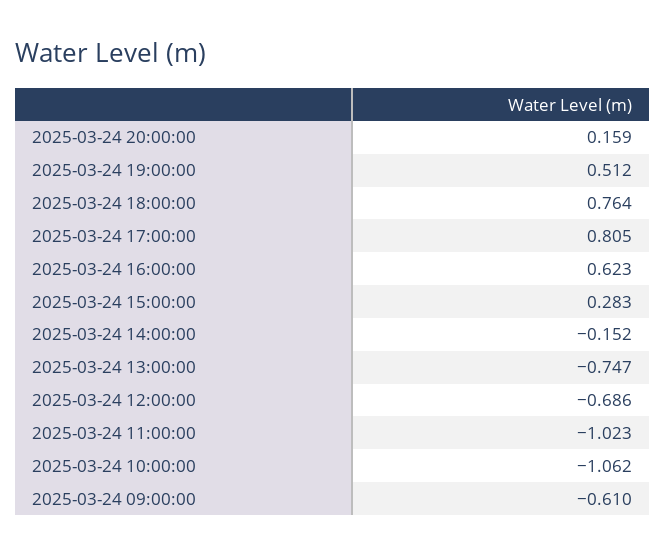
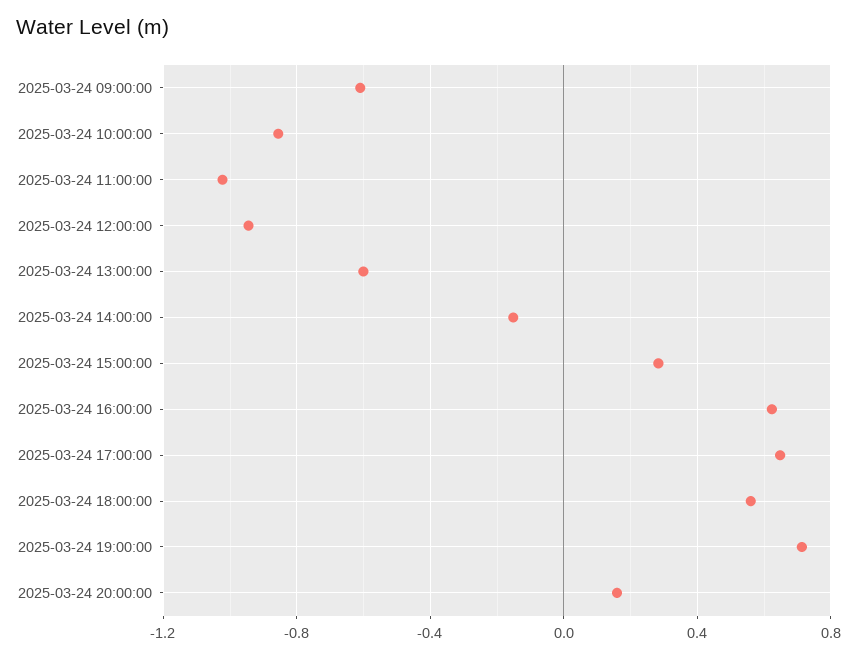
  {
    "2025-03-24 20:00:00": 0.159,
-   "2025-03-24 19:00:00": 0.512,
+   "2025-03-24 19:00:00": 0.7,
-   "2025-03-24 18:00:00": 0.764,
+   "2025-03-24 18:00:00": 0.55,
-   "2025-03-24 17:00:00": 0.805,
+   "2025-03-24 17:00:00": 0.65,
    "2025-03-24 16:00:00": 0.623,
    "2025-03-24 15:00:00": 0.283,
    "2025-03-24 14:00:00": -0.152,
-   "2025-03-24 13:00:00": -0.747,
+   "2025-03-24 13:00:00": -0.6,
-   "2025-03-24 12:00:00": -0.686,
+   "2025-03-24 12:00:00": -0.95,
    "2025-03-24 11:00:00": -1.023,
-   "2025-03-24 10:00:00": -1.062,
+   "2025-03-24 10:00:00": -0.85,
    "2025-03-24 09:00:00": -0.61
  }

